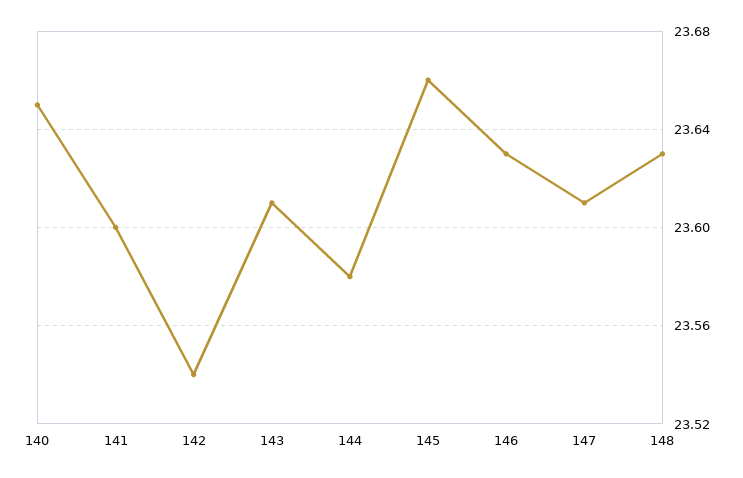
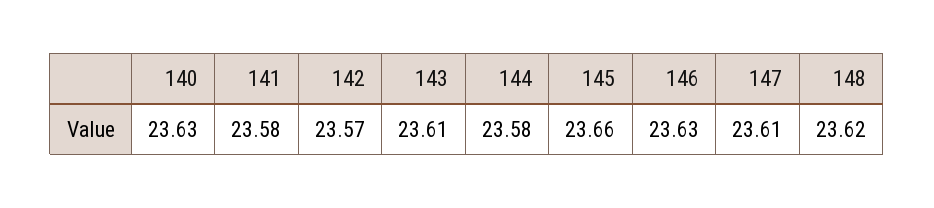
  {
-   "140": 23.65,
+   "140": 23.63,
-   "141": 23.6,
+   "141": 23.58,
-   "142": 23.54,
+   "142": 23.57,
    "143": 23.61,
    "144": 23.58,
    "145": 23.66,
    "146": 23.63,
    "147": 23.61,
-   "148": 23.63
+   "148": 23.62
  }

